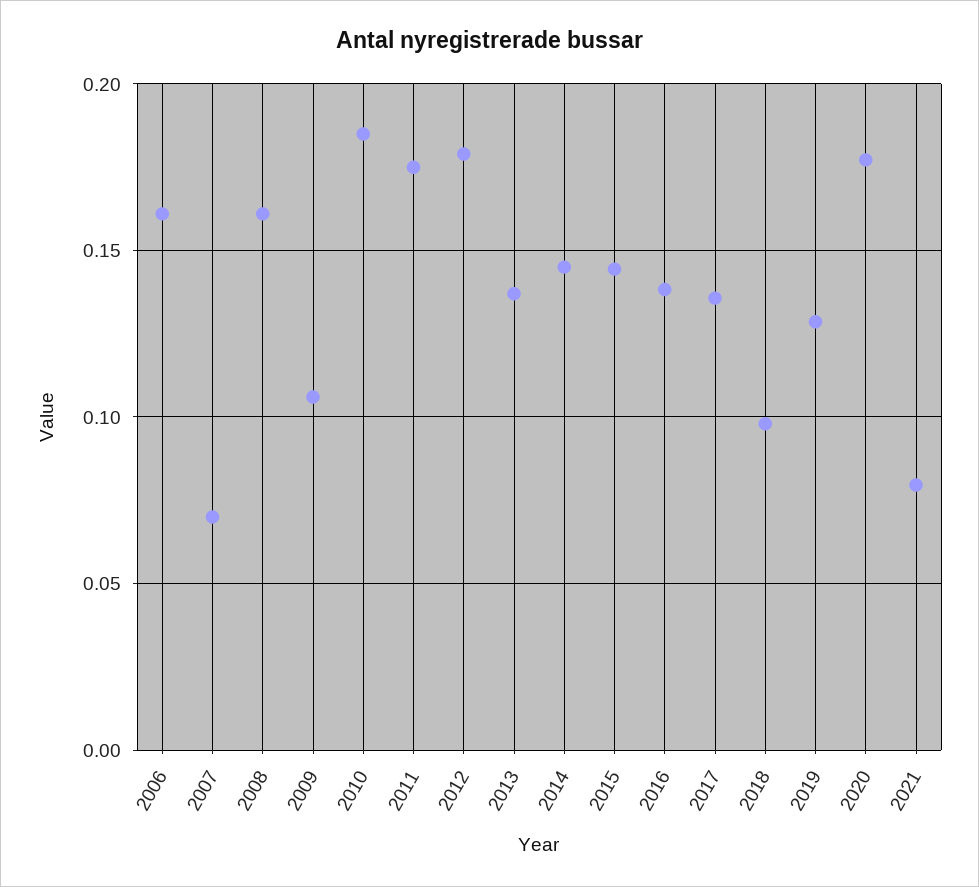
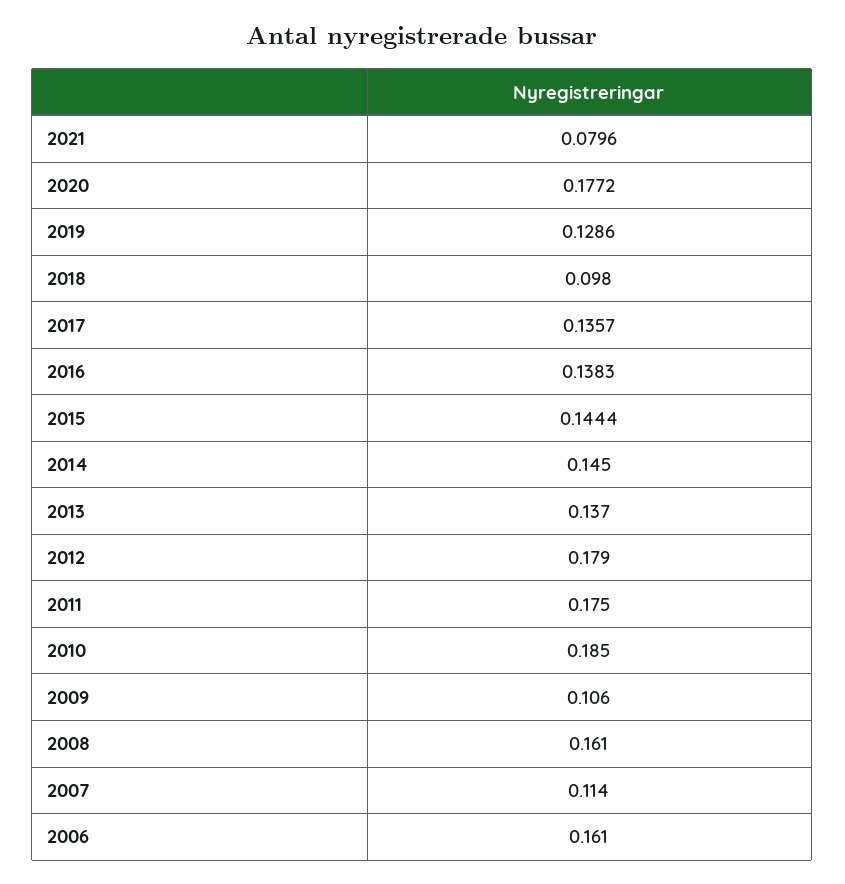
  {
    "2006": 0.161,
-   "2007": 0.07,
+   "2007": 0.114,
    "2008": 0.161,
    "2009": 0.106,
    "2010": 0.185,
    "2011": 0.175,
    "2012": 0.179,
    "2013": 0.137,
    "2014": 0.145,
    "2015": 0.1444,
    "2016": 0.1383,
    "2017": 0.1357,
    "2018": 0.098,
    "2019": 0.1286,
    "2020": 0.1772,
    "2021": 0.0796
  }

